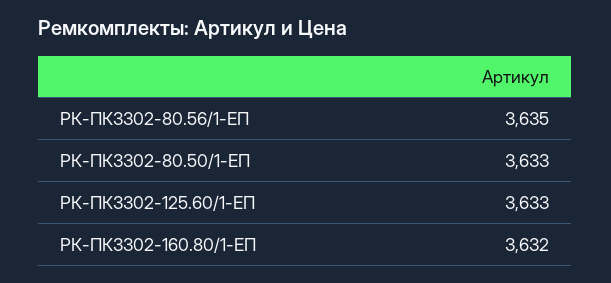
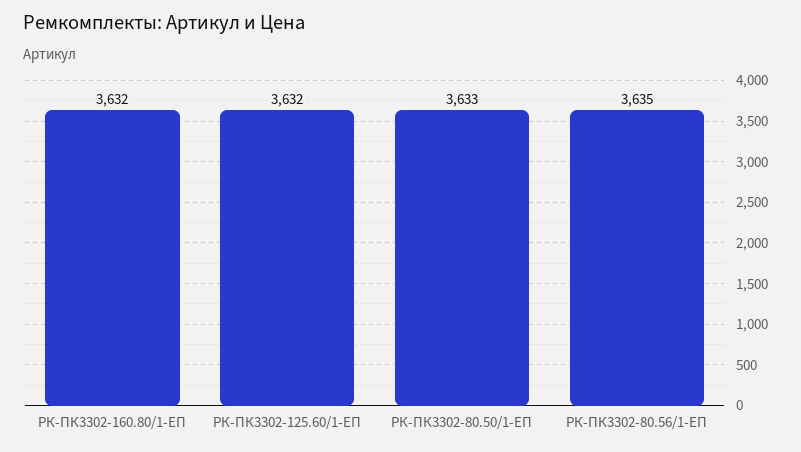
  {
    "РК-ПК3302-80.56/1-ЕП": 3635,
    "РК-ПК3302-80.50/1-ЕП": 3633,
-   "РК-ПК3302-125.60/1-ЕП": 3633,
+   "РК-ПК3302-125.60/1-ЕП": 3632,
    "РК-ПК3302-160.80/1-ЕП": 3632
  }

